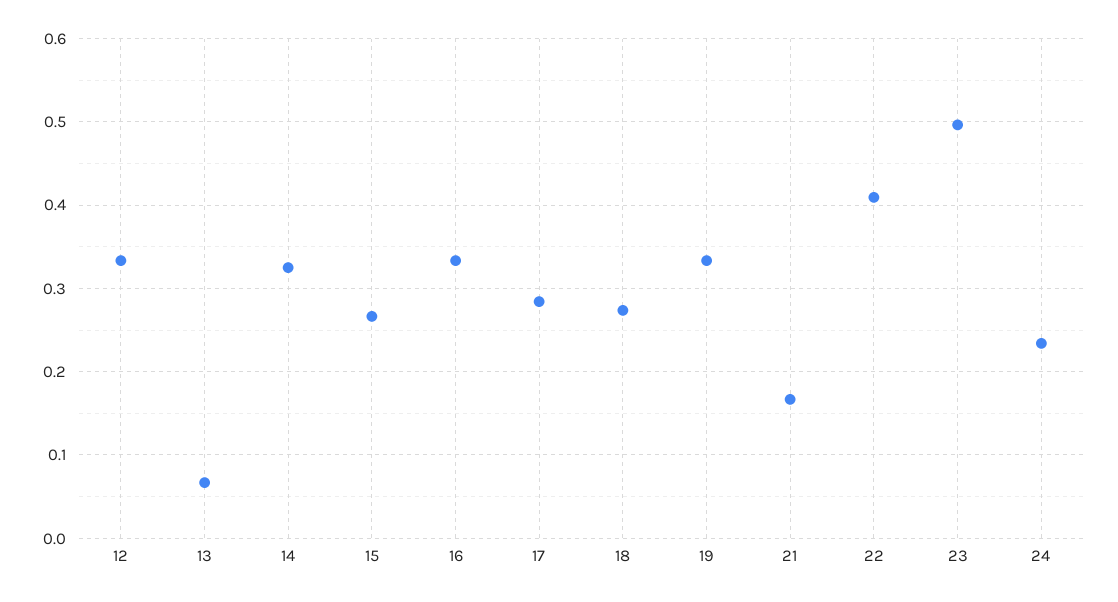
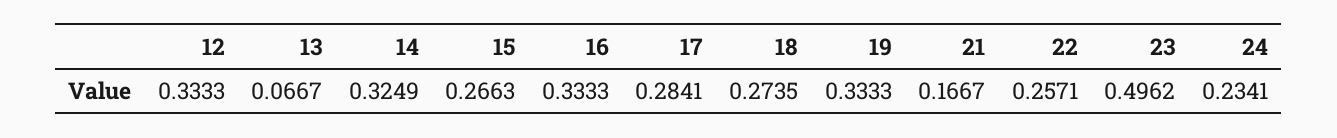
  {
    "12": 0.3333,
    "13": 0.0667,
    "14": 0.3249,
    "15": 0.2663,
    "16": 0.3333,
    "17": 0.2841,
    "18": 0.2735,
    "19": 0.3333,
    "21": 0.1667,
-   "22": 0.41,
+   "22": 0.2571,
    "23": 0.4962,
    "24": 0.2341
  }

